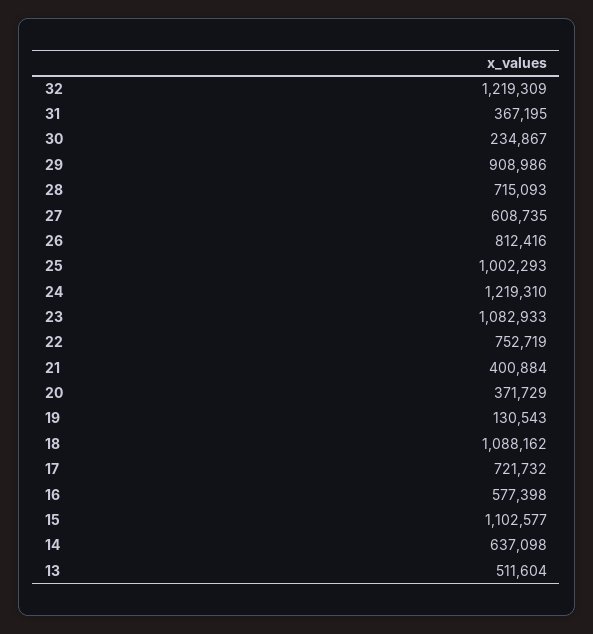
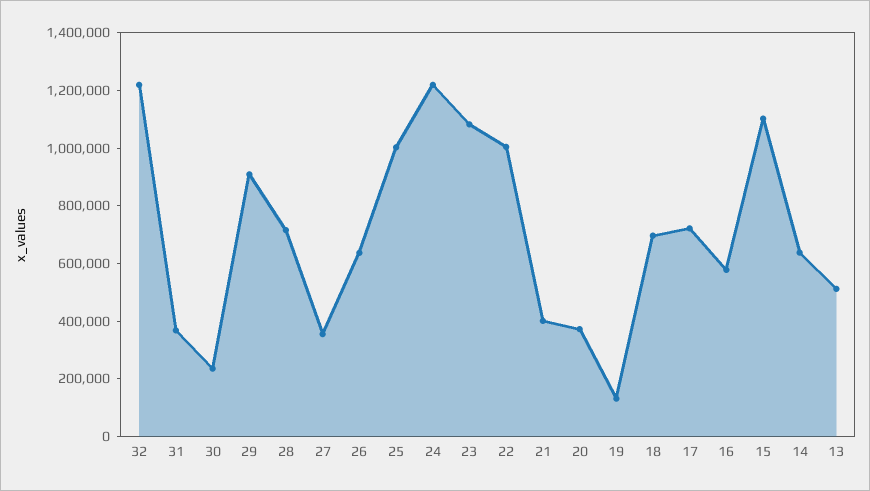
  {
    "32": 1219309,
    "31": 367195,
    "30": 234867,
    "29": 908986,
    "28": 715093,
-   "27": 608735,
+   "27": 350000,
-   "26": 812416,
+   "26": 650000,
    "25": 1002293,
    "24": 1219310,
    "23": 1082933,
-   "22": 752719,
+   "22": 1000000,
    "21": 400884,
    "20": 371729,
    "19": 130543,
-   "18": 1088162,
+   "18": 700000,
    "17": 721732,
    "16": 577398,
    "15": 1102577,
    "14": 637098,
    "13": 511604
  }

